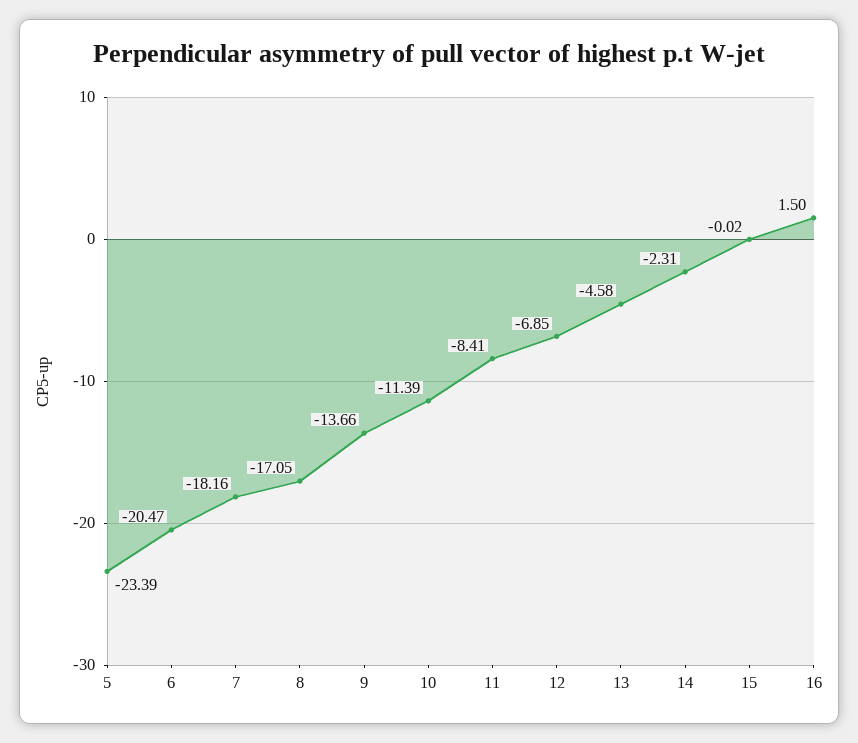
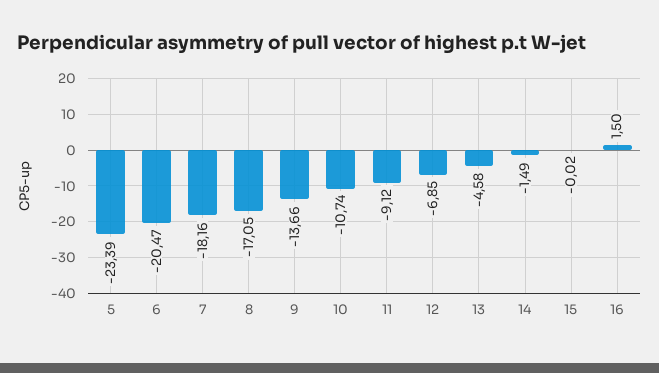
  {
    "5": -23.39,
    "6": -20.47,
    "7": -18.16,
    "8": -17.05,
    "9": -13.66,
-   "10": -11.39,
+   "10": -10.74,
-   "11": -8.41,
+   "11": -9.12,
    "12": -6.85,
    "13": -4.58,
-   "14": -2.31,
+   "14": -1.49,
    "15": -0.02,
    "16": 1.5
  }

